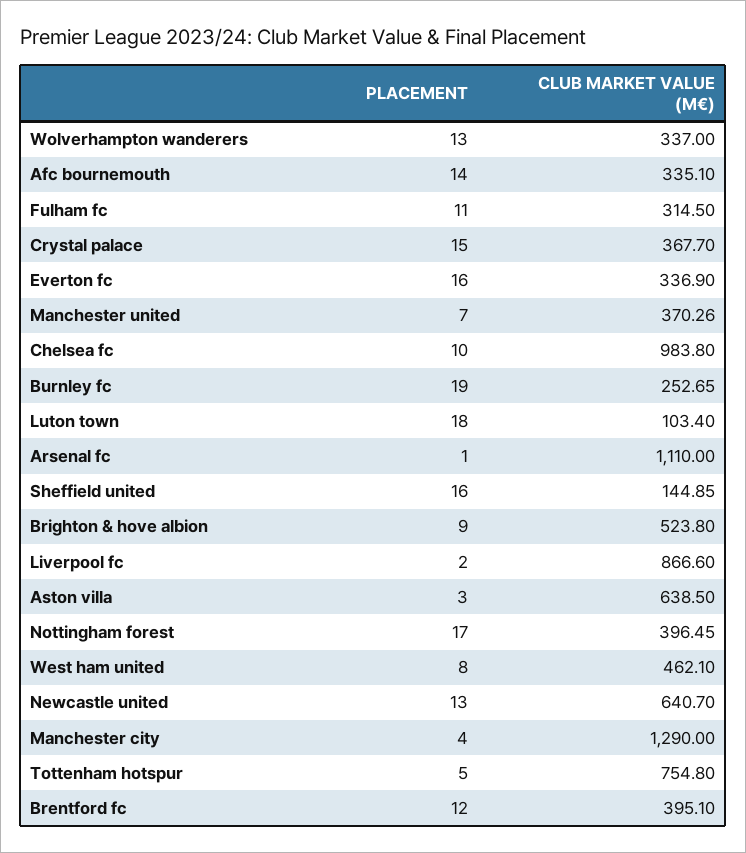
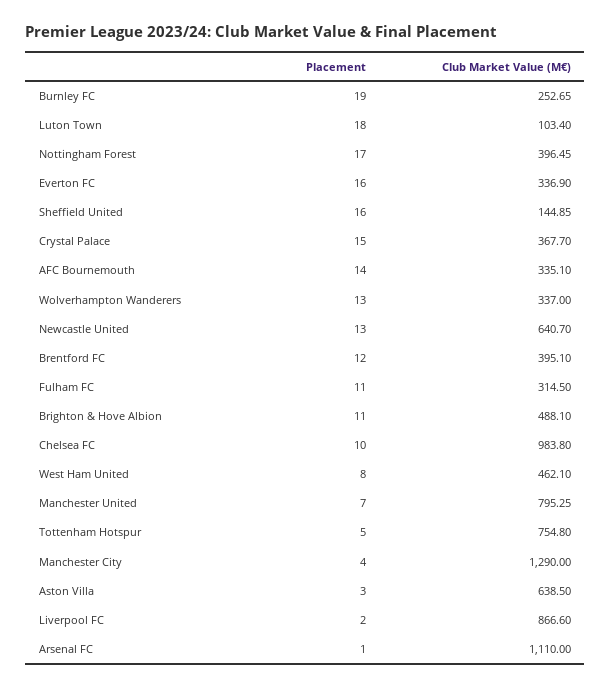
  {
    "PLACEMENT": {
      "Wolverhampton wanderers": 13,
      "Afc bournemouth": 14,
      "Fulham fc": 11,
      "Crystal palace": 15,
      "Everton fc": 16,
      "Manchester united": 7,
      "Chelsea fc": 10,
      "Burnley fc": 19,
      "Luton town": 18,
      "Arsenal fc": 1,
      "Sheffield united": 16,
-     "Brighton & hove albion": 9,
+     "Brighton & hove albion": 11,
      "Liverpool fc": 2,
      "Aston villa": 3,
      "Nottingham forest": 17,
      "West ham united": 8,
      "Newcastle united": 13,
      "Manchester city": 4,
      "Tottenham hotspur": 5,
      "Brentford fc": 12
    },
    "CLUB MARKET VALUE (M€)": {
      "Wolverhampton wanderers": 337,
      "Afc bournemouth": 335.1,
      "Fulham fc": 314.5,
      "Crystal palace": 367.7,
      "Everton fc": 336.9,
-     "Manchester united": 370.26,
+     "Manchester united": 795.25,
      "Chelsea fc": 983.8,
      "Burnley fc": 252.65,
      "Luton town": 103.4,
      "Arsenal fc": 1110,
      "Sheffield united": 144.85,
-     "Brighton & hove albion": 523.8,
+     "Brighton & hove albion": 488.1,
      "Liverpool fc": 866.6,
      "Aston villa": 638.5,
      "Nottingham forest": 396.45,
      "West ham united": 462.1,
      "Newcastle united": 640.7,
      "Manchester city": 1290,
      "Tottenham hotspur": 754.8,
      "Brentford fc": 395.1
    }
  }

